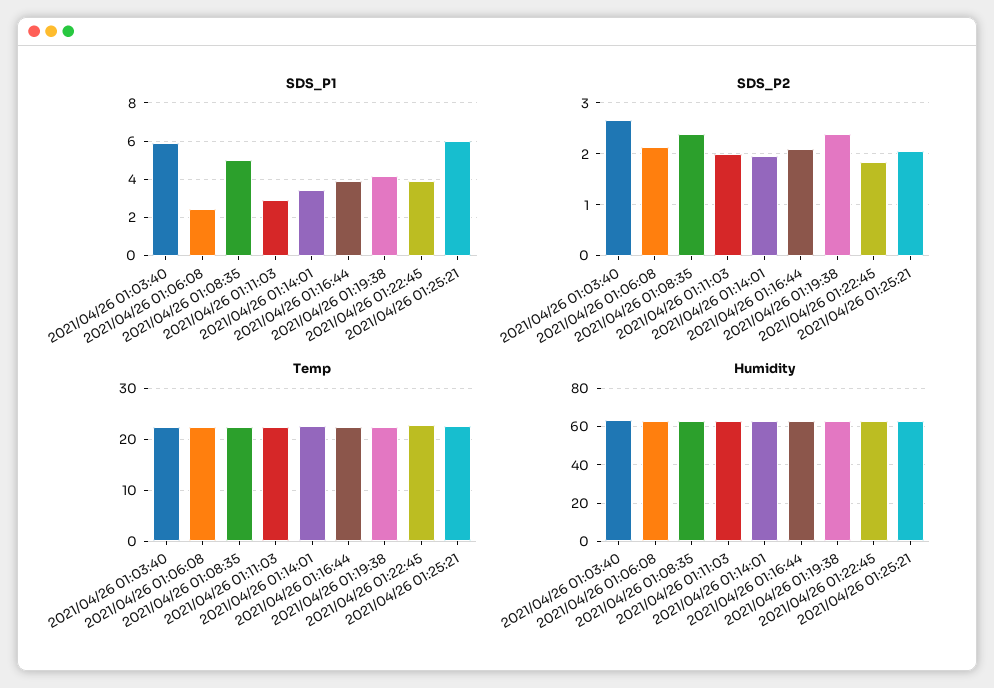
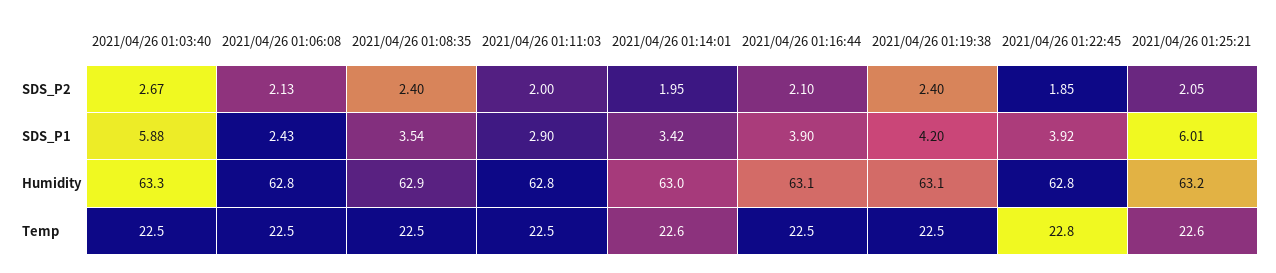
  {
    "SDS_P1": {
      "2021/04/26 01:03:40": 5.88,
      "2021/04/26 01:06:08": 2.43,
-     "2021/04/26 01:08:35": 5,
+     "2021/04/26 01:08:35": 3.54,
      "2021/04/26 01:11:03": 2.9,
      "2021/04/26 01:14:01": 3.42,
      "2021/04/26 01:16:44": 3.9,
      "2021/04/26 01:19:38": 4.2,
      "2021/04/26 01:22:45": 3.92,
      "2021/04/26 01:25:21": 6.01
    },
    "SDS_P2": {
      "2021/04/26 01:03:40": 2.67,
      "2021/04/26 01:06:08": 2.13,
      "2021/04/26 01:08:35": 2.4,
      "2021/04/26 01:11:03": 2,
      "2021/04/26 01:14:01": 1.95,
      "2021/04/26 01:16:44": 2.1,
      "2021/04/26 01:19:38": 2.4,
      "2021/04/26 01:22:45": 1.85,
      "2021/04/26 01:25:21": 2.05
    },
    "Temp": {
      "2021/04/26 01:03:40": 22.5,
      "2021/04/26 01:06:08": 22.5,
      "2021/04/26 01:08:35": 22.5,
      "2021/04/26 01:11:03": 22.5,
      "2021/04/26 01:14:01": 22.6,
      "2021/04/26 01:16:44": 22.5,
      "2021/04/26 01:19:38": 22.5,
      "2021/04/26 01:22:45": 22.8,
      "2021/04/26 01:25:21": 22.6
    },
    "Humidity": {
      "2021/04/26 01:03:40": 63.3,
      "2021/04/26 01:06:08": 62.8,
      "2021/04/26 01:08:35": 62.9,
      "2021/04/26 01:11:03": 62.8,
      "2021/04/26 01:14:01": 63,
      "2021/04/26 01:16:44": 63.1,
      "2021/04/26 01:19:38": 63.1,
      "2021/04/26 01:22:45": 62.8,
      "2021/04/26 01:25:21": 63.2
    }
  }

